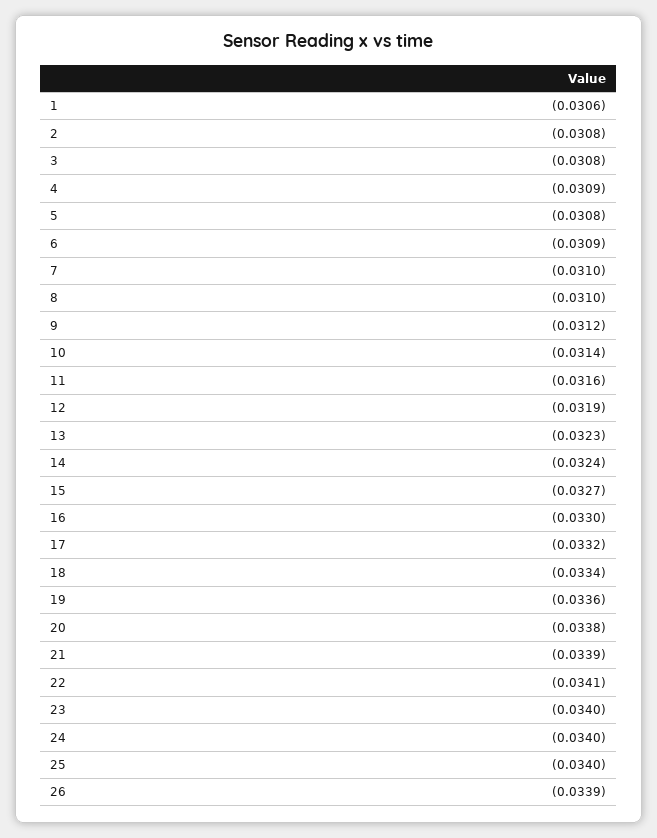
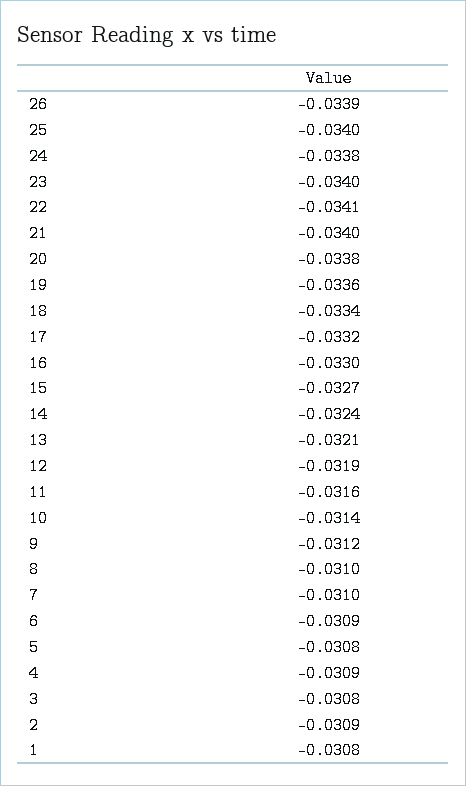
  {
-   "1": -0.0306,
+   "1": -0.0308,
-   "2": -0.0308,
+   "2": -0.0309,
    "3": -0.0308,
    "4": -0.0309,
    "5": -0.0308,
    "6": -0.0309,
    "7": -0.031,
    "8": -0.031,
    "9": -0.0312,
    "10": -0.0314,
    "11": -0.0316,
    "12": -0.0319,
-   "13": -0.0323,
+   "13": -0.0321,
    "14": -0.0324,
    "15": -0.0327,
    "16": -0.033,
    "17": -0.0332,
    "18": -0.0334,
    "19": -0.0336,
    "20": -0.0338,
-   "21": -0.0339,
+   "21": -0.034,
    "22": -0.0341,
    "23": -0.034,
-   "24": -0.034,
+   "24": -0.0338,
    "25": -0.034,
    "26": -0.0339
  }

